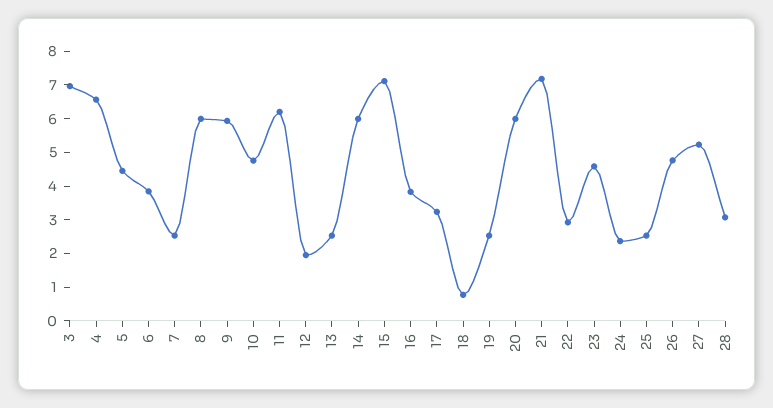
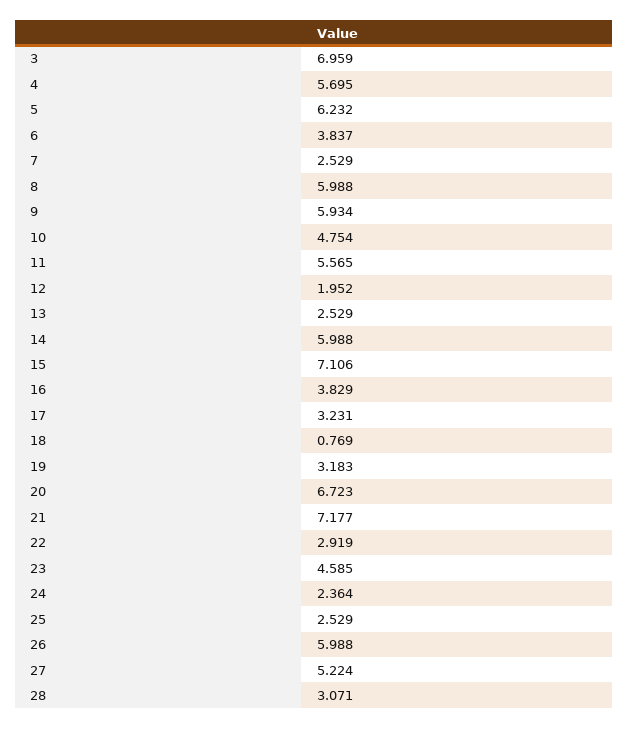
  {
    "3": 6.959,
-   "4": 6.5,
+   "4": 5.695,
-   "5": 4.5,
+   "5": 6.232,
    "6": 3.837,
    "7": 2.529,
    "8": 5.988,
    "9": 5.934,
    "10": 4.754,
-   "11": 6.25,
+   "11": 5.565,
    "12": 1.952,
    "13": 2.529,
    "14": 5.988,
    "15": 7.106,
    "16": 3.829,
    "17": 3.231,
    "18": 0.769,
-   "19": 2.5,
+   "19": 3.183,
-   "20": 6,
+   "20": 6.723,
    "21": 7.177,
    "22": 2.919,
    "23": 4.585,
    "24": 2.364,
    "25": 2.529,
-   "26": 4.75,
+   "26": 5.988,
    "27": 5.224,
    "28": 3.071
  }

